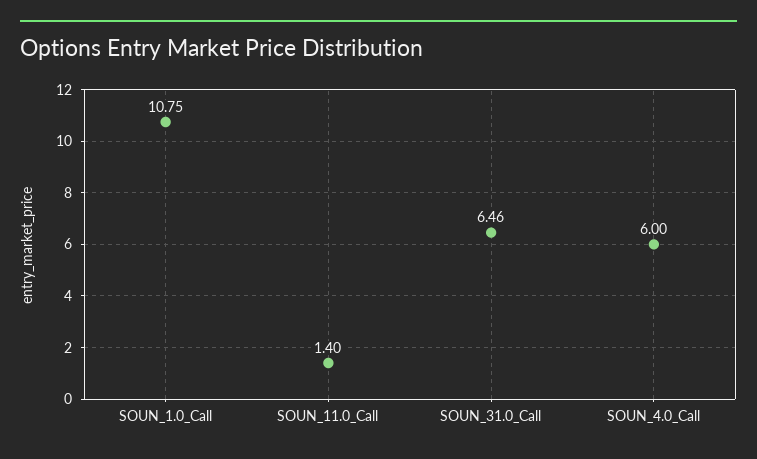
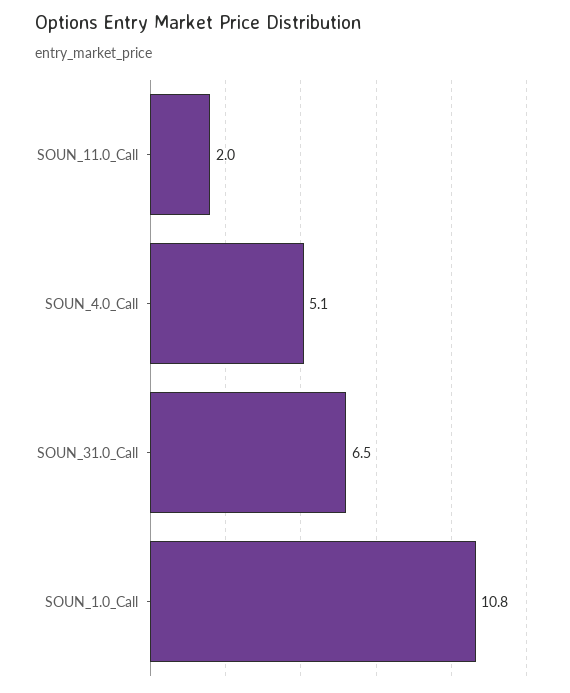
  {
    "SOUN_1.0_Call": 10.75,
-   "SOUN_11.0_Call": 1.4,
+   "SOUN_11.0_Call": 2,
    "SOUN_31.0_Call": 6.46,
-   "SOUN_4.0_Call": 6
+   "SOUN_4.0_Call": 5.1
  }

